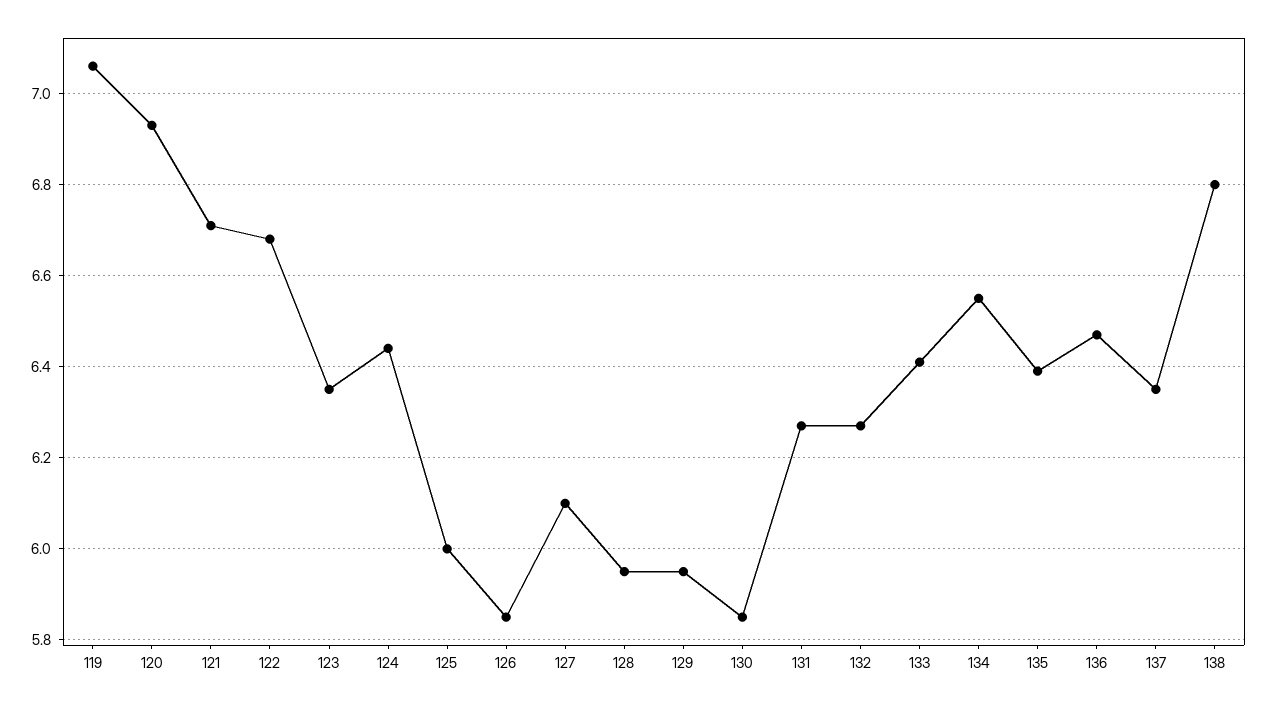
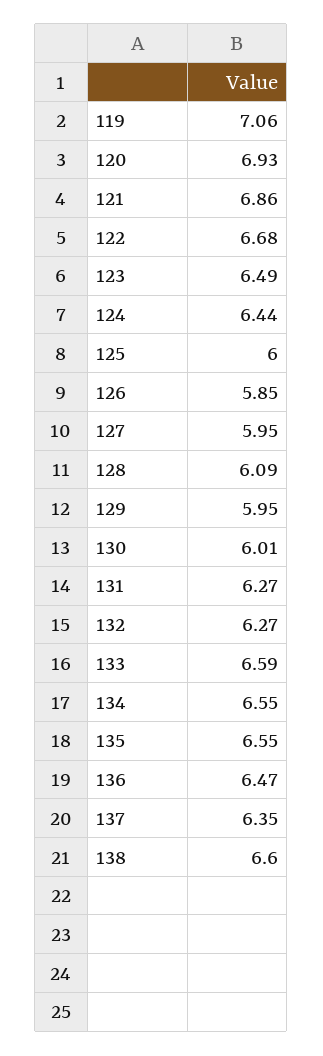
  {
    "119": 7.06,
    "120": 6.93,
-   "121": 6.7,
+   "121": 6.86,
    "122": 6.68,
-   "123": 6.35,
+   "123": 6.49,
    "124": 6.44,
    "125": 6,
    "126": 5.85,
-   "127": 6.1,
+   "127": 5.95,
-   "128": 5.95,
+   "128": 6.09,
    "129": 5.95,
-   "130": 5.85,
+   "130": 6.01,
    "131": 6.27,
    "132": 6.27,
-   "133": 6.4,
+   "133": 6.59,
    "134": 6.55,
-   "135": 6.4,
+   "135": 6.55,
    "136": 6.47,
    "137": 6.35,
-   "138": 6.8
+   "138": 6.6
  }

